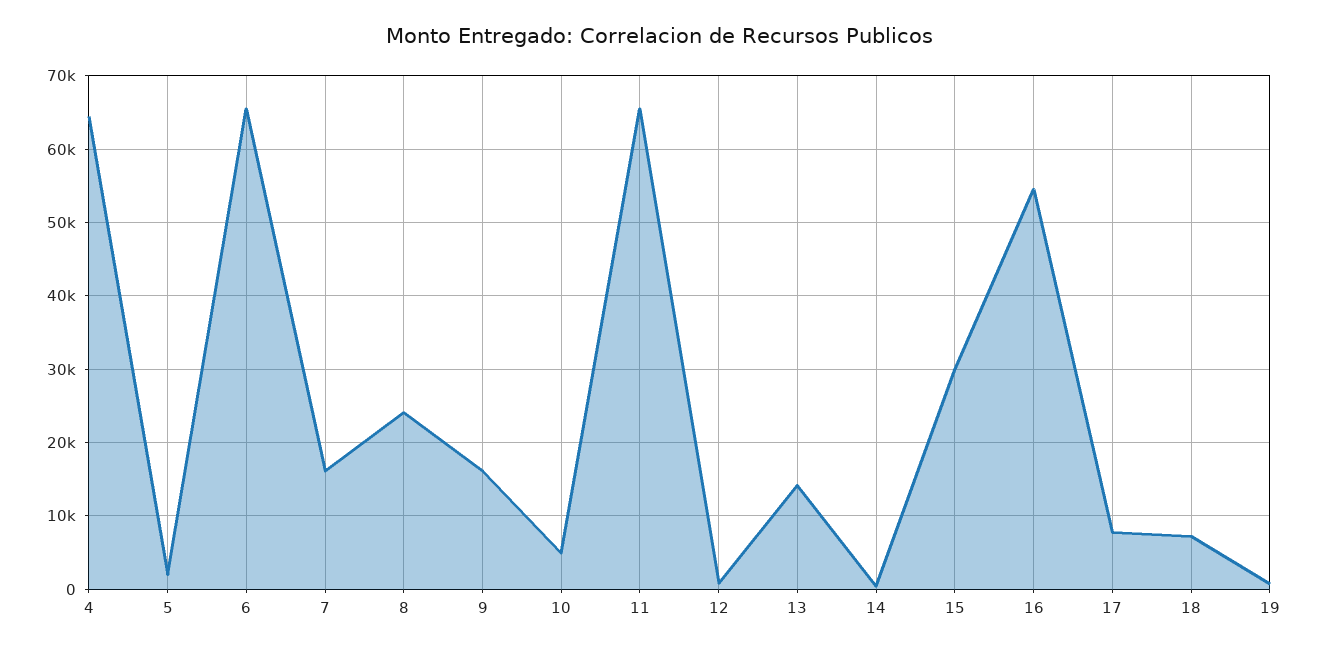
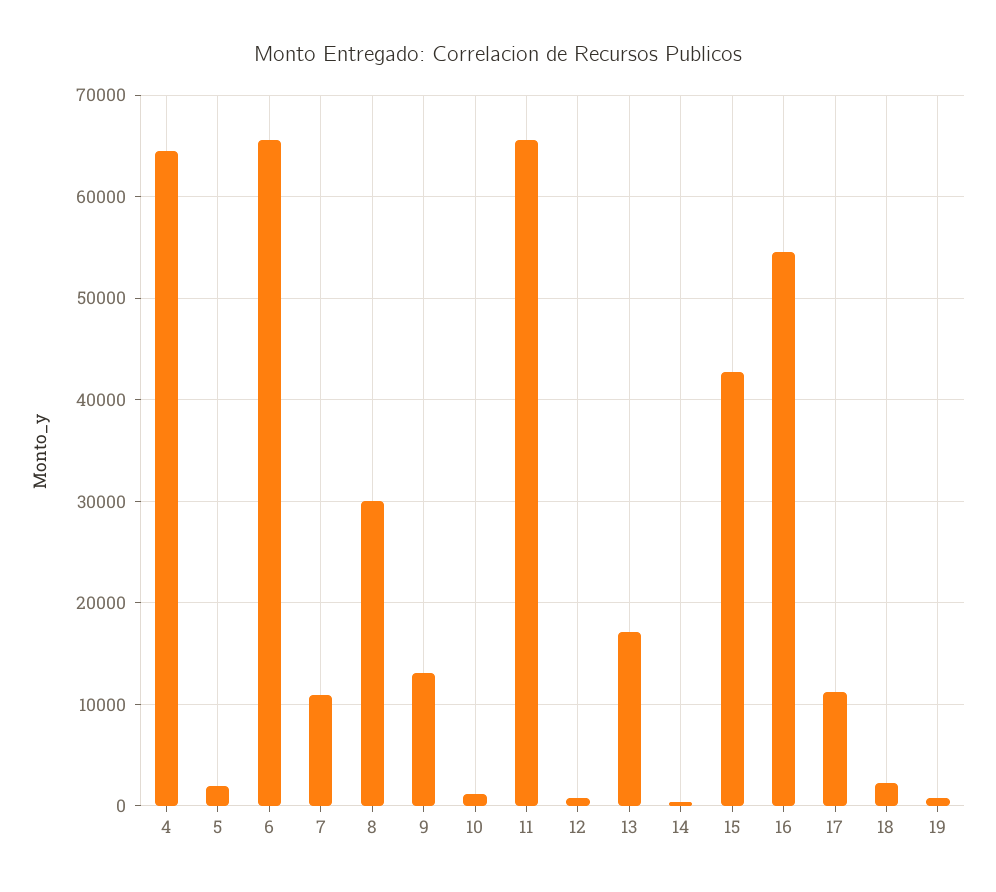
  {
    "4": 64000,
    "5": 2000,
    "6": 66000,
-   "7": 16000,
+   "7": 11000,
-   "8": 24000,
+   "8": 30000,
-   "9": 16000,
+   "9": 13000,
-   "10": 5000,
+   "10": 1000,
    "11": 66000,
    "12": 1000,
-   "13": 14000,
+   "13": 17000,
    "14": 0,
-   "15": 30000,
+   "15": 43000,
    "16": 55000,
-   "17": 8000,
+   "17": 11000,
-   "18": 7000,
+   "18": 2000,
    "19": 1000
  }

